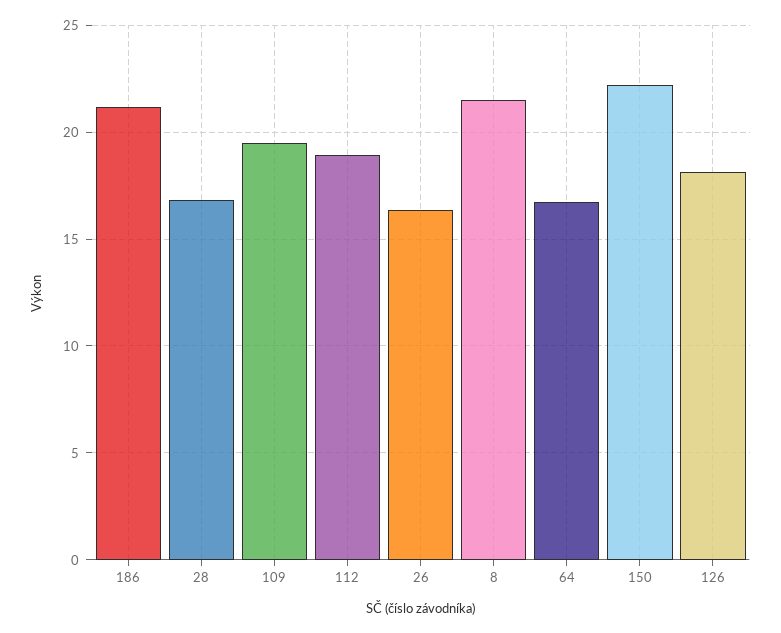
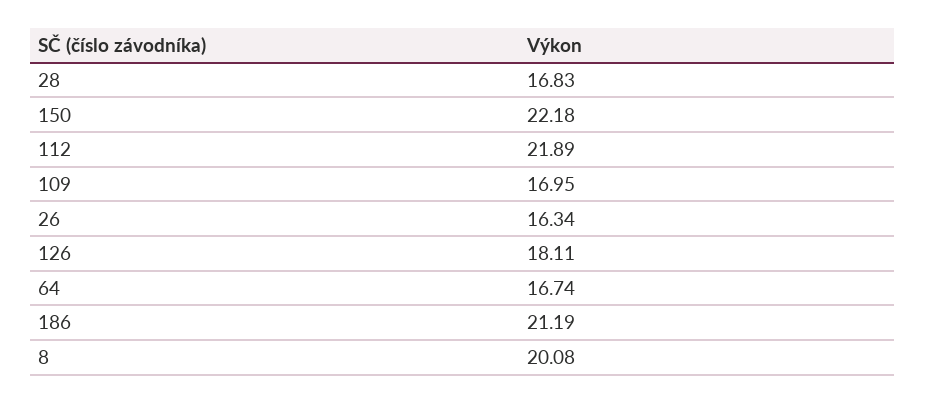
  {
    "186": 21.19,
    "28": 16.83,
-   "109": 19.5,
+   "109": 16.95,
-   "112": 19,
+   "112": 21.89,
    "26": 16.34,
-   "8": 21.5,
+   "8": 20.08,
    "64": 16.74,
    "150": 22.18,
    "126": 18.11
  }

